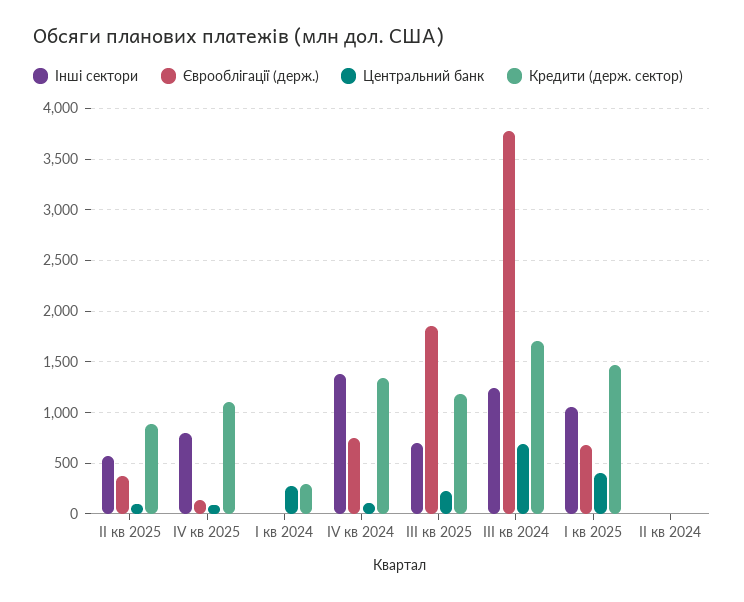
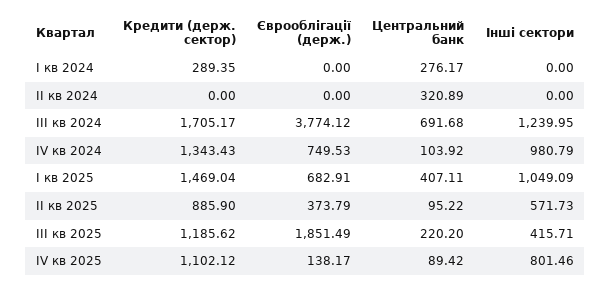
  {
    "Інші сектори": {
      "II кв 2025": 571.73,
      "IV кв 2025": 801.46,
      "I кв 2024": 0,
-     "IV кв 2024": 1400,
+     "IV кв 2024": 980.79,
-     "III кв 2025": 700,
+     "III кв 2025": 415.71,
      "III кв 2024": 1239.95,
      "I кв 2025": 1049.09,
      "II кв 2024": 0
    },
    "Єврооблігації (держ.)": {
      "II кв 2025": 373.79,
      "IV кв 2025": 138.17,
      "I кв 2024": 0,
      "IV кв 2024": 749.53,
      "III кв 2025": 1851.49,
      "III кв 2024": 3774.12,
      "I кв 2025": 682.91,
      "II кв 2024": 0
    },
    "Центральний банк": {
      "II кв 2025": 95.22,
      "IV кв 2025": 89.42,
      "I кв 2024": 276.17,
      "IV кв 2024": 103.92,
      "III кв 2025": 220.2,
      "III кв 2024": 691.68,
      "I кв 2025": 407.11,
-     "II кв 2024": 0
+     "II кв 2024": 320.89
    },
    "Кредити (держ. сектор)": {
      "II кв 2025": 885.9,
      "IV кв 2025": 1102.12,
      "I кв 2024": 289.35,
      "IV кв 2024": 1343.43,
      "III кв 2025": 1185.62,
      "III кв 2024": 1705.17,
      "I кв 2025": 1469.04,
      "II кв 2024": 0
    }
  }

